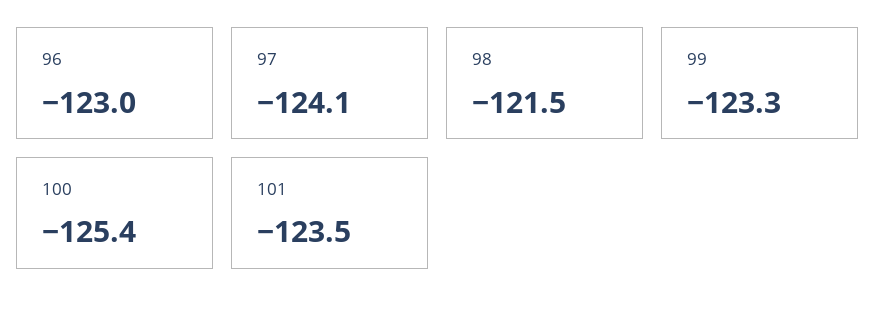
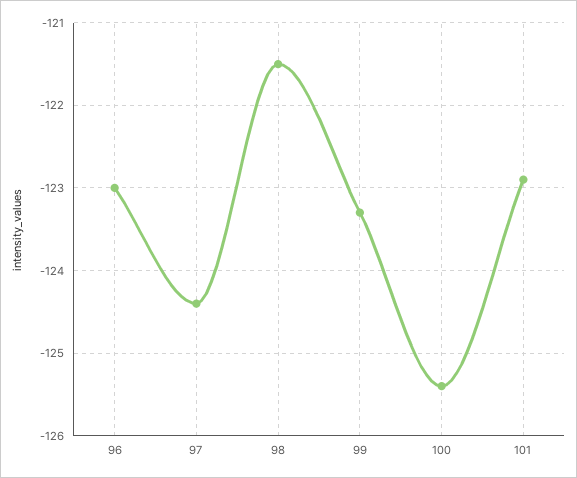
  {
    "96": -123,
-   "97": -124.1,
+   "97": -124.4,
    "98": -121.5,
    "99": -123.3,
    "100": -125.4,
-   "101": -123.5
+   "101": -122.9
  }

